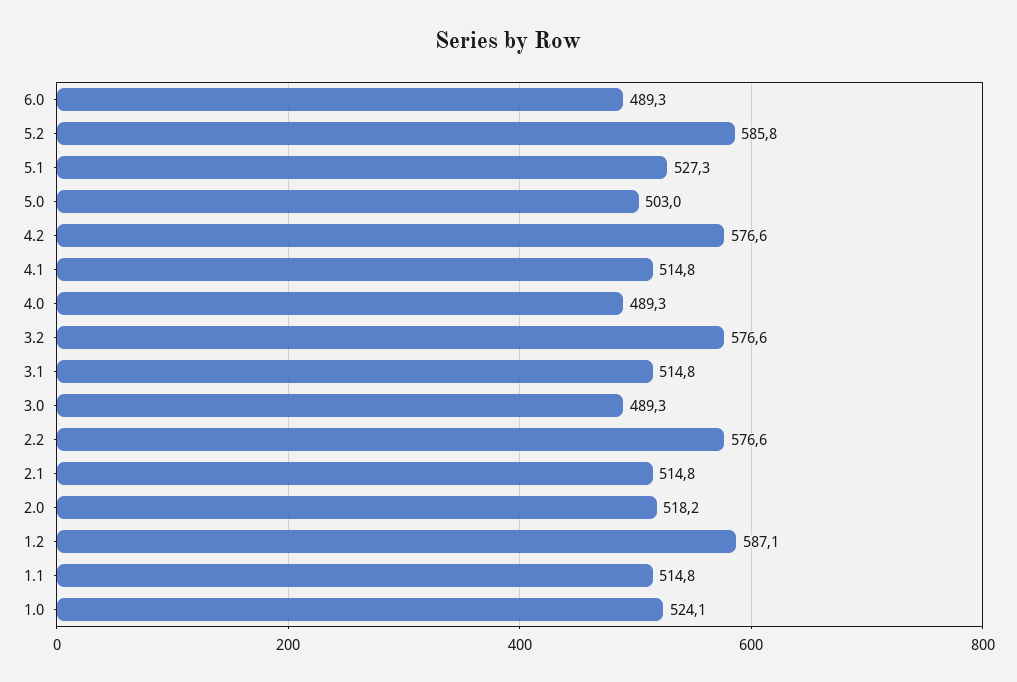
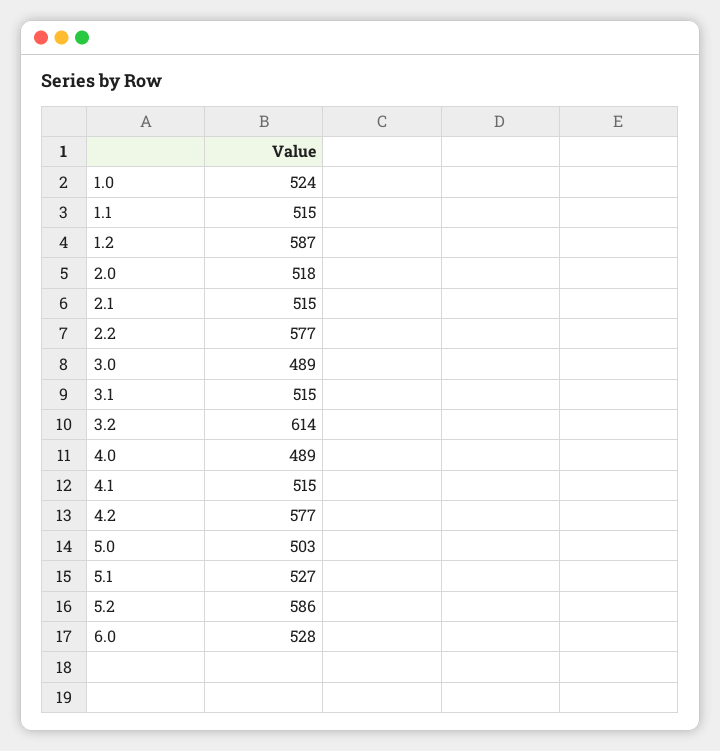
  {
-   "6.0": 489.3,
+   "6.0": 528,
    "5.2": 585.8,
    "5.1": 527.3,
    "5.0": 503,
    "4.2": 576.6,
    "4.1": 514.8,
    "4.0": 489.3,
-   "3.2": 576.6,
+   "3.2": 614,
    "3.1": 514.8,
    "3.0": 489.3,
    "2.2": 576.6,
    "2.1": 514.8,
    "2.0": 518.2,
    "1.2": 587.1,
    "1.1": 514.8,
    "1.0": 524.1
  }

